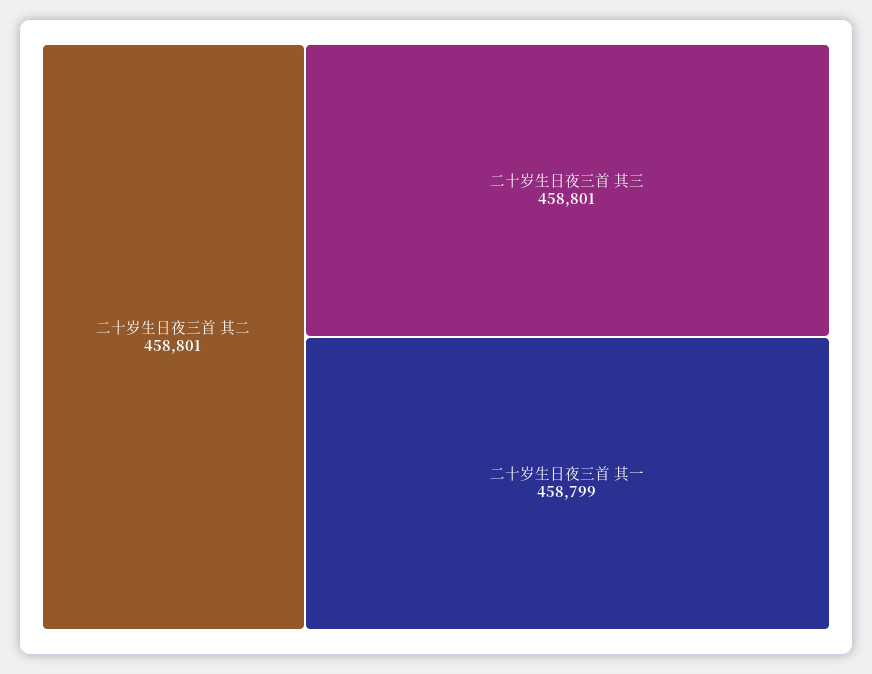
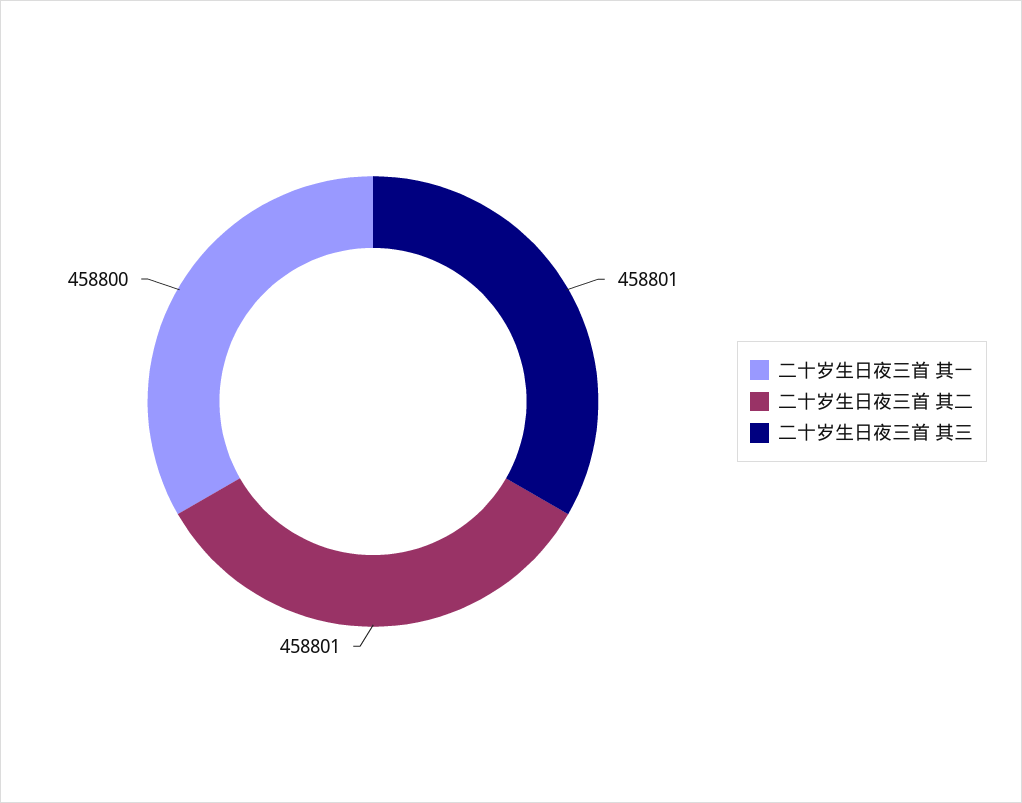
  {
    "二十岁生日夜三首 其二": 458801,
    "二十岁生日夜三首 其三": 458801,
-   "二十岁生日夜三首 其一": 458799
+   "二十岁生日夜三首 其一": 458800
  }

